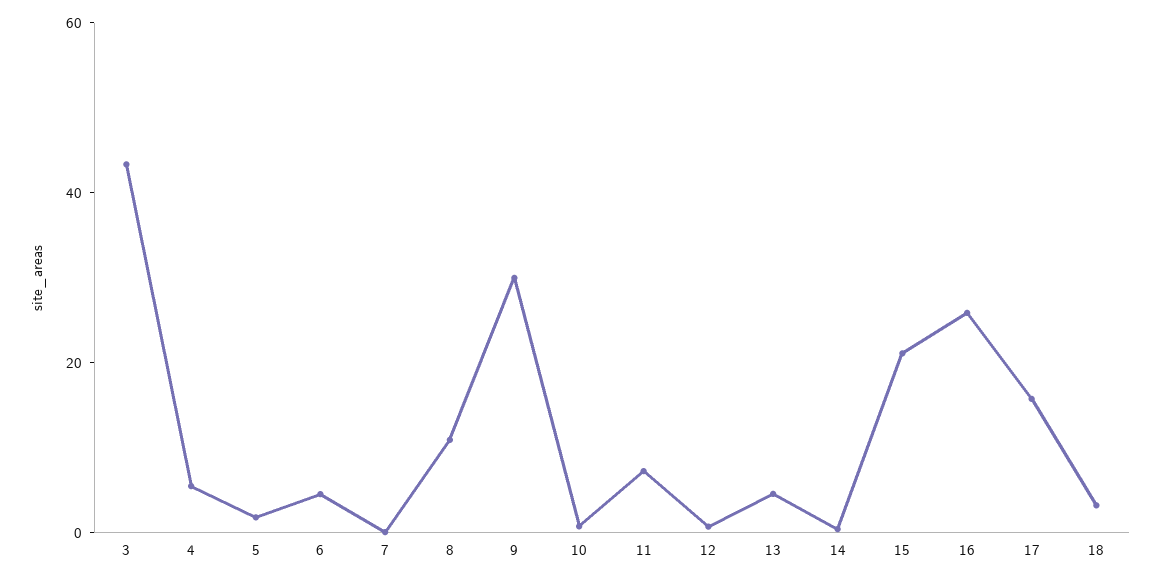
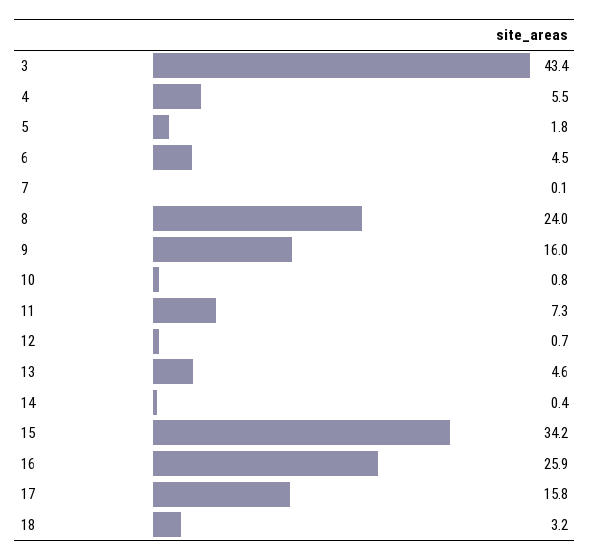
  {
    "3": 43.4,
    "4": 5.5,
    "5": 1.8,
    "6": 4.5,
    "7": 0.1,
-   "8": 10,
+   "8": 24,
-   "9": 30,
+   "9": 16,
    "10": 0.8,
    "11": 7.3,
    "12": 0.7,
    "13": 4.6,
    "14": 0.4,
-   "15": 20,
+   "15": 34.2,
    "16": 25.9,
    "17": 15.8,
    "18": 3.2
  }

